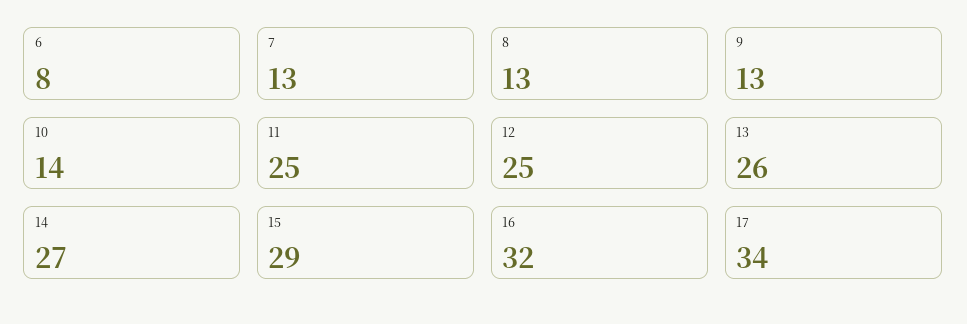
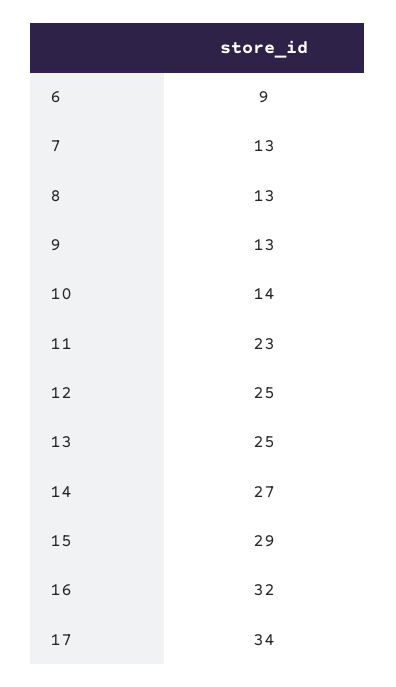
  {
-   "6": 8,
+   "6": 9,
    "7": 13,
    "8": 13,
    "9": 13,
    "10": 14,
-   "11": 25,
+   "11": 23,
    "12": 25,
-   "13": 26,
+   "13": 25,
    "14": 27,
    "15": 29,
    "16": 32,
    "17": 34
  }

